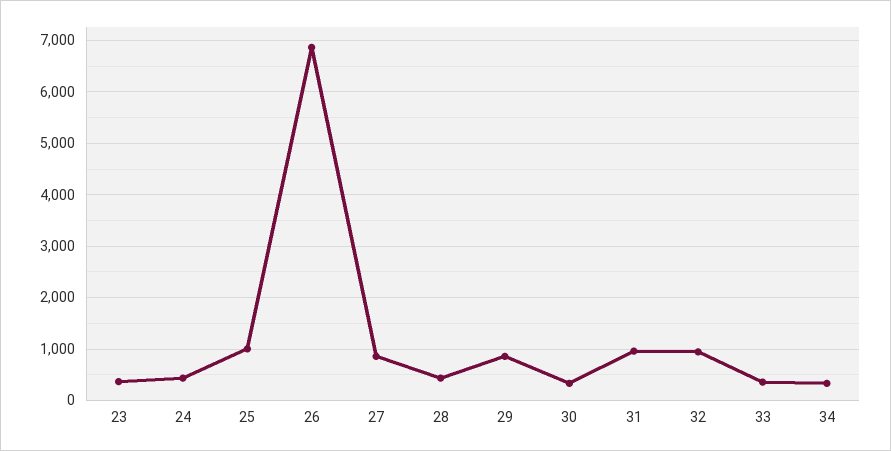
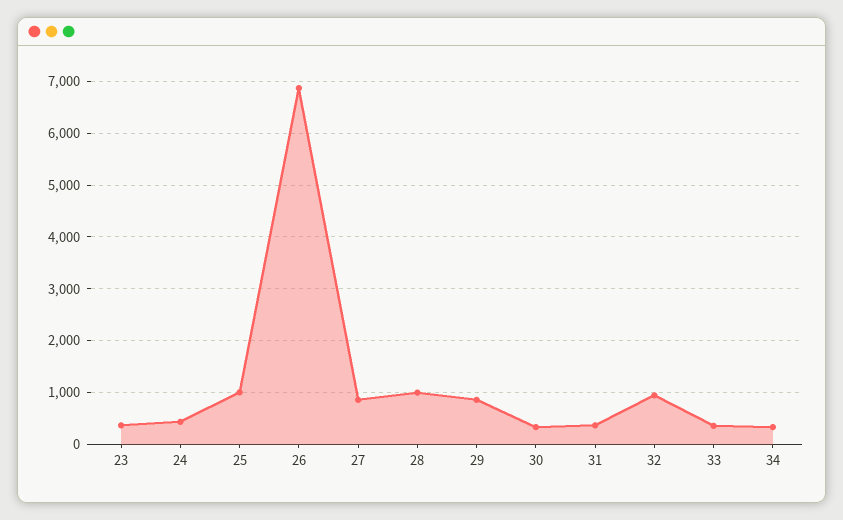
  {
    "23": 400,
    "24": 400,
    "25": 1000,
    "26": 6800,
    "27": 800,
-   "28": 400,
+   "28": 1000,
    "29": 800,
    "30": 400,
-   "31": 1000,
+   "31": 400,
    "32": 1000,
    "33": 400,
    "34": 400
  }

